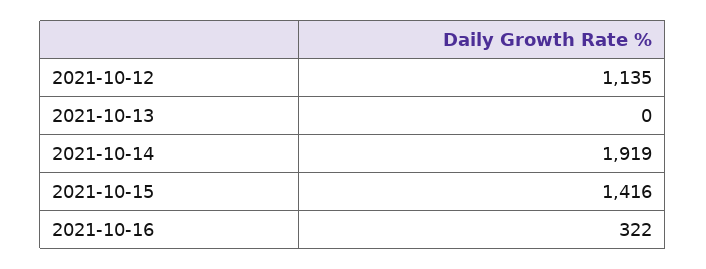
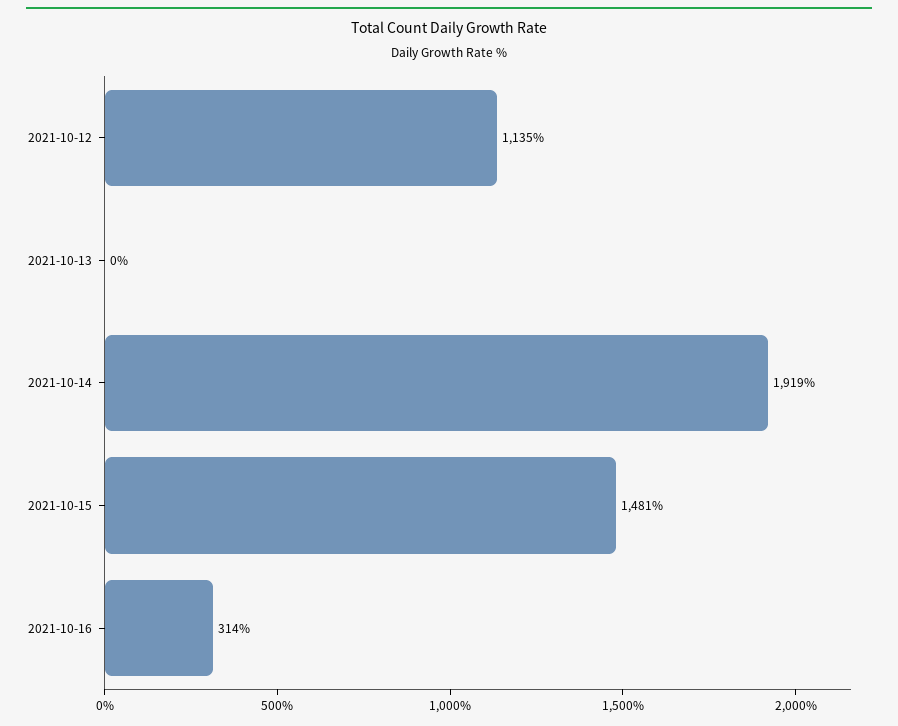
  {
    "2021-10-12": 1135,
    "2021-10-13": 0,
    "2021-10-14": 1919,
-   "2021-10-15": 1416,
+   "2021-10-15": 1481,
-   "2021-10-16": 322
+   "2021-10-16": 314
  }

